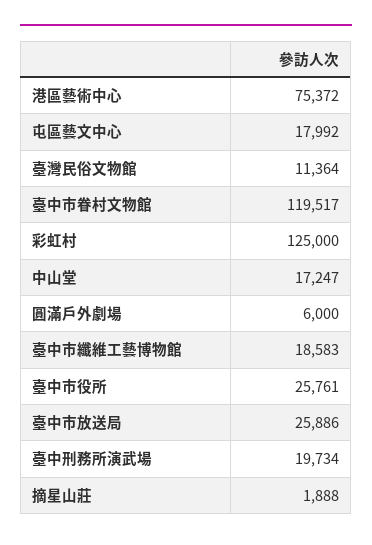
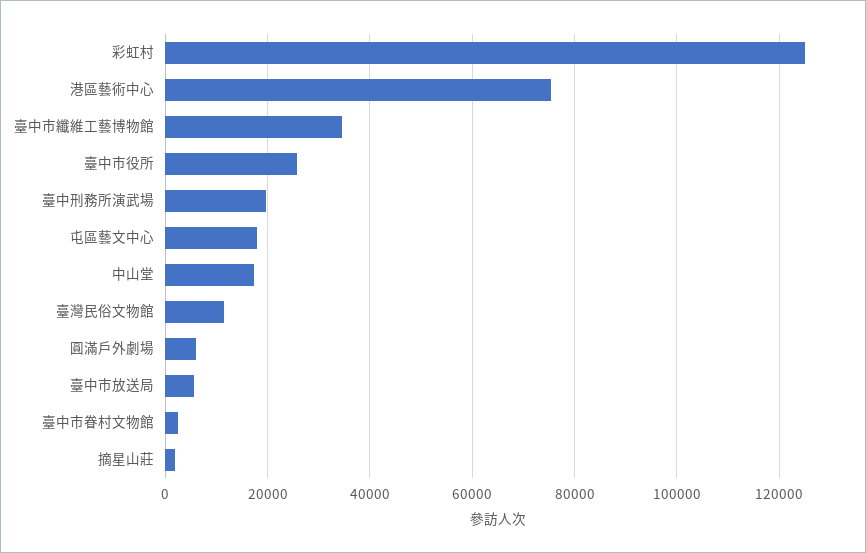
  {
    "港區藝術中心": 75372,
    "屯區藝文中心": 17992,
    "臺灣民俗文物館": 11364,
-   "臺中市眷村文物館": 119517,
+   "臺中市眷村文物館": 2000,
    "彩虹村": 125000,
    "中山堂": 17247,
    "圓滿戶外劇場": 6000,
-   "臺中市纖維工藝博物館": 18583,
+   "臺中市纖維工藝博物館": 34000,
    "臺中市役所": 25761,
-   "臺中市放送局": 25886,
+   "臺中市放送局": 6000,
    "臺中刑務所演武場": 19734,
    "摘星山莊": 1888
  }

